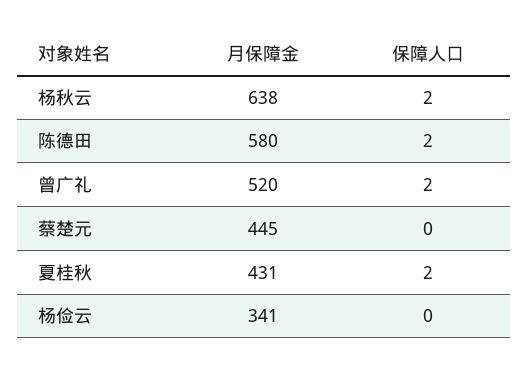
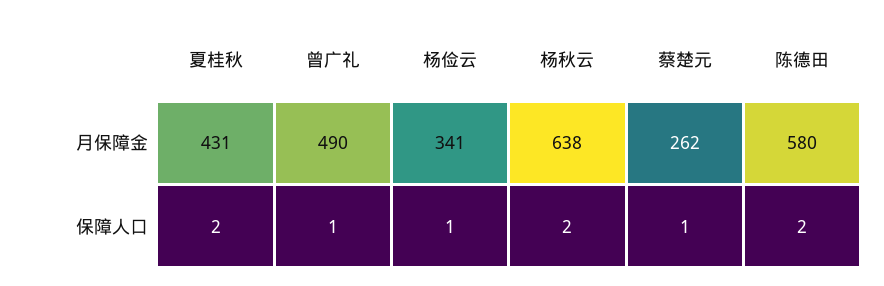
  {
    "月保障金": {
      "杨秋云": 638,
      "陈德田": 580,
-     "曾广礼": 520,
+     "曾广礼": 490,
-     "蔡楚元": 445,
+     "蔡楚元": 262,
      "夏桂秋": 431,
      "杨俭云": 341
    },
    "保障人口": {
      "杨秋云": 2,
      "陈德田": 2,
-     "曾广礼": 2,
+     "曾广礼": 1,
-     "蔡楚元": 0,
+     "蔡楚元": 1,
      "夏桂秋": 2,
-     "杨俭云": 0
+     "杨俭云": 1
    }
  }

